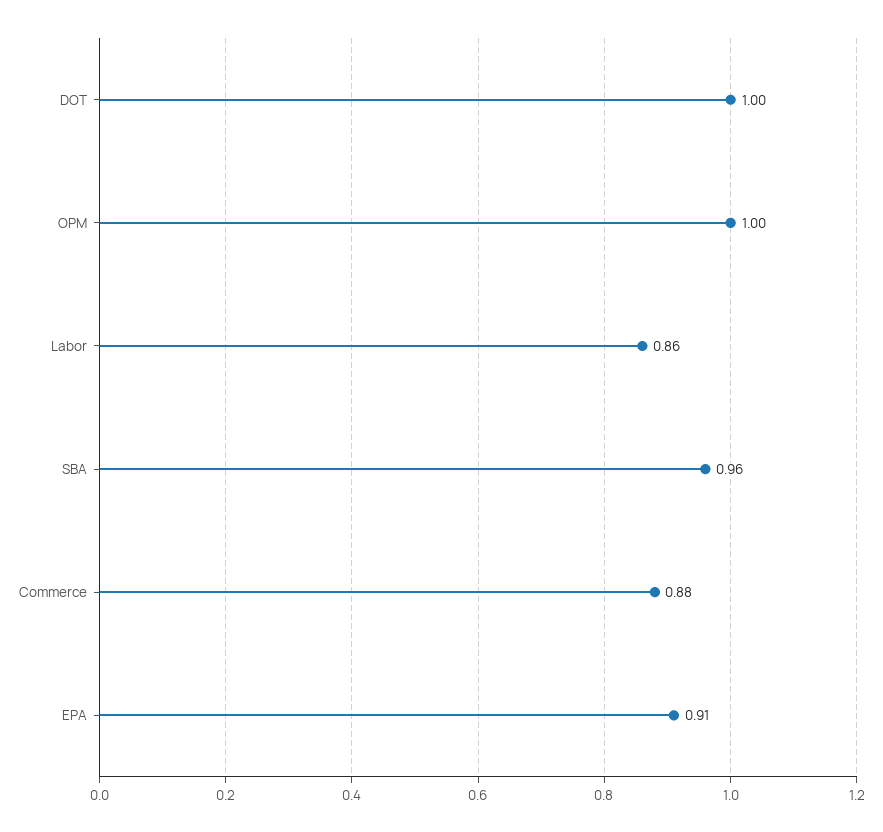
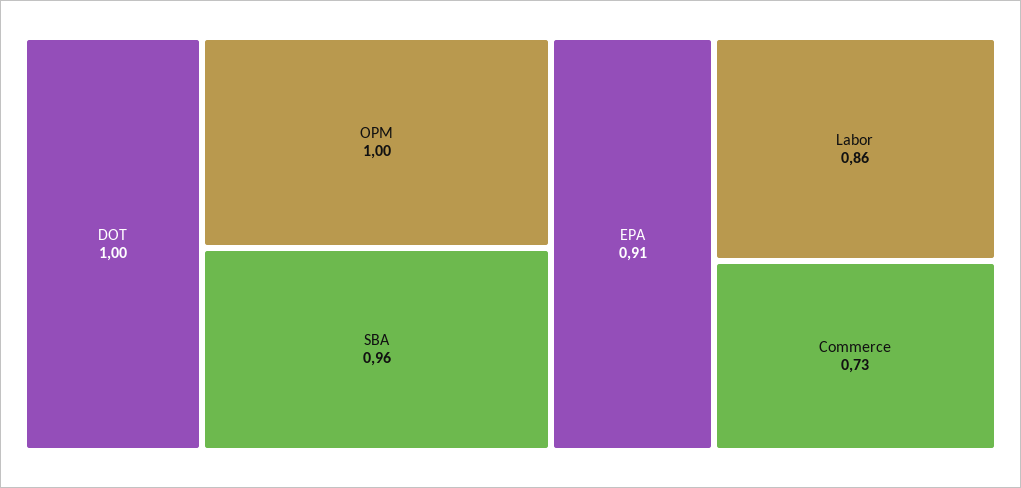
  {
    "DOT": 1,
    "OPM": 1,
    "Labor": 0.86,
    "SBA": 0.96,
-   "Commerce": 0.88,
+   "Commerce": 0.73,
    "EPA": 0.91
  }

